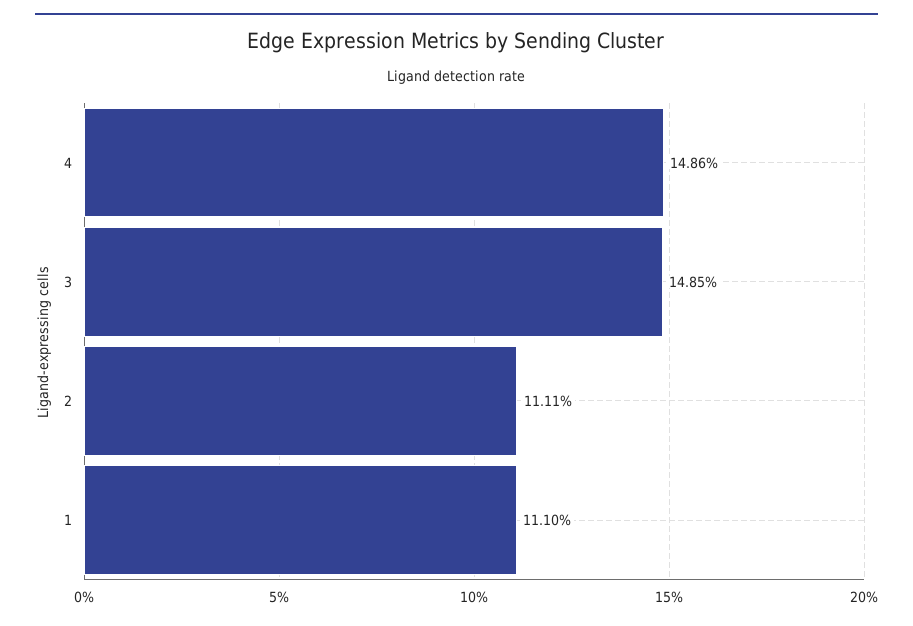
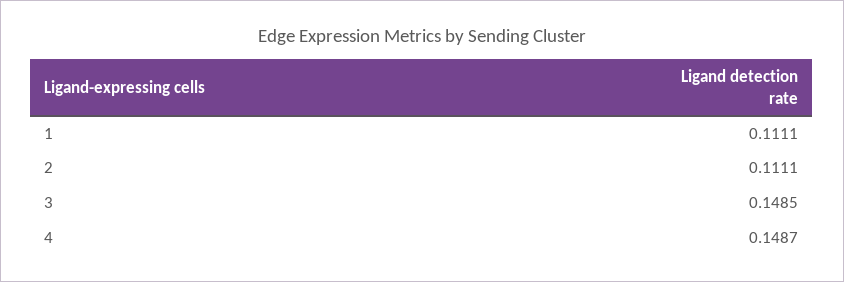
  {
-   "4": 0.1486,
+   "4": 0.1487,
    "3": 0.1485,
    "2": 0.1111,
-   "1": 0.111
+   "1": 0.1111
  }

